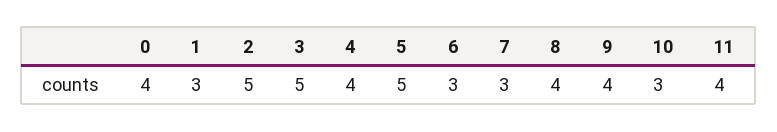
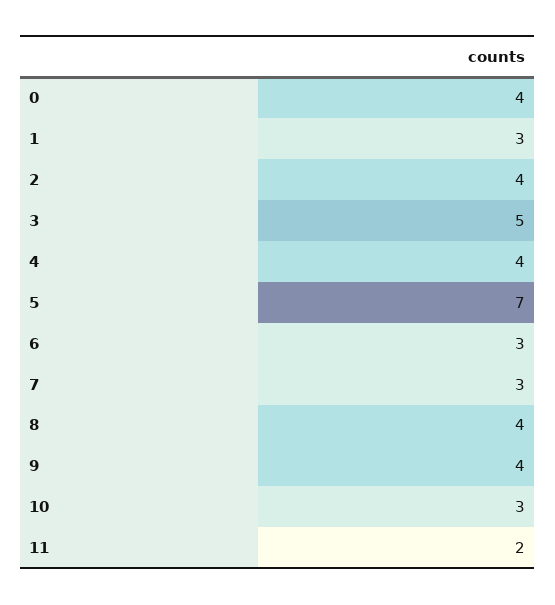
  {
    "0": 4,
    "1": 3,
-   "2": 5,
+   "2": 4,
    "3": 5,
    "4": 4,
-   "5": 5,
+   "5": 7,
    "6": 3,
    "7": 3,
    "8": 4,
    "9": 4,
    "10": 3,
-   "11": 4
+   "11": 2
  }

